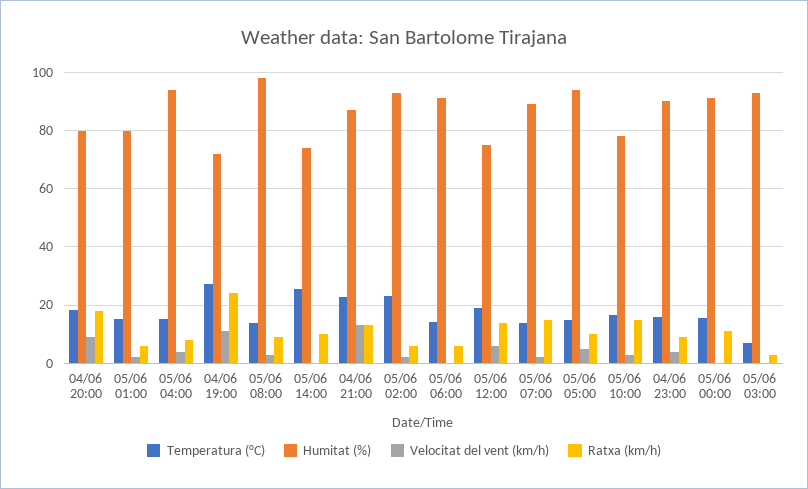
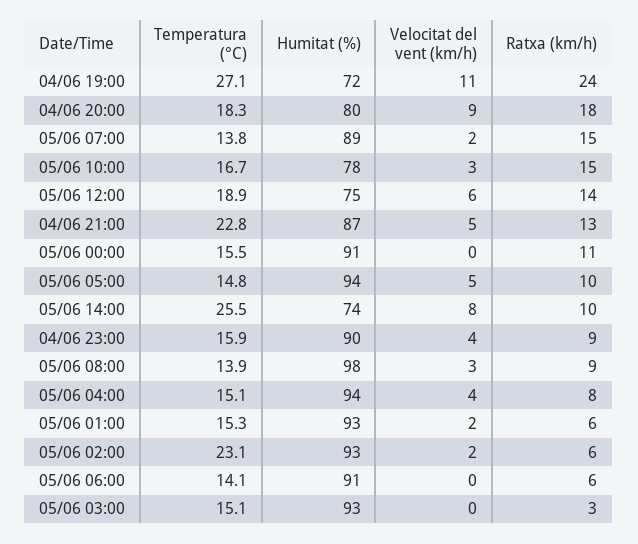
  {
    "Temperatura (°C)": {
      "04/06 20:00": 18.3,
      "05/06 01:00": 15.3,
      "05/06 04:00": 15.1,
      "04/06 19:00": 27.1,
      "05/06 08:00": 13.9,
      "05/06 14:00": 25.5,
      "04/06 21:00": 22.8,
      "05/06 02:00": 23.1,
      "05/06 06:00": 14.1,
      "05/06 12:00": 18.9,
      "05/06 07:00": 13.8,
      "05/06 05:00": 14.8,
      "05/06 10:00": 16.7,
      "04/06 23:00": 15.9,
      "05/06 00:00": 15.5,
-     "05/06 03:00": 7.5
+     "05/06 03:00": 15.1
    },
    "Humitat (%)": {
      "04/06 20:00": 80,
-     "05/06 01:00": 80,
+     "05/06 01:00": 93,
      "05/06 04:00": 94,
      "04/06 19:00": 72,
      "05/06 08:00": 98,
      "05/06 14:00": 74,
      "04/06 21:00": 87,
      "05/06 02:00": 93,
      "05/06 06:00": 91,
      "05/06 12:00": 75,
      "05/06 07:00": 89,
      "05/06 05:00": 94,
      "05/06 10:00": 78,
      "04/06 23:00": 90,
      "05/06 00:00": 91,
      "05/06 03:00": 93
    },
    "Velocitat del vent (km/h)": {
      "04/06 20:00": 9,
      "05/06 01:00": 2,
      "05/06 04:00": 4,
      "04/06 19:00": 11,
      "05/06 08:00": 3,
-     "05/06 14:00": 0,
+     "05/06 14:00": 8,
-     "04/06 21:00": 12.5,
+     "04/06 21:00": 5,
      "05/06 02:00": 2,
      "05/06 06:00": 0,
      "05/06 12:00": 6,
      "05/06 07:00": 2,
      "05/06 05:00": 5,
      "05/06 10:00": 3,
      "04/06 23:00": 4,
      "05/06 00:00": 0,
      "05/06 03:00": 0
    },
    "Ratxa (km/h)": {
      "04/06 20:00": 18,
      "05/06 01:00": 6,
      "05/06 04:00": 8,
      "04/06 19:00": 24,
      "05/06 08:00": 9,
      "05/06 14:00": 10,
      "04/06 21:00": 13,
      "05/06 02:00": 6,
      "05/06 06:00": 6,
      "05/06 12:00": 14,
      "05/06 07:00": 15,
      "05/06 05:00": 10,
      "05/06 10:00": 15,
      "04/06 23:00": 9,
      "05/06 00:00": 11,
      "05/06 03:00": 3
    }
  }

